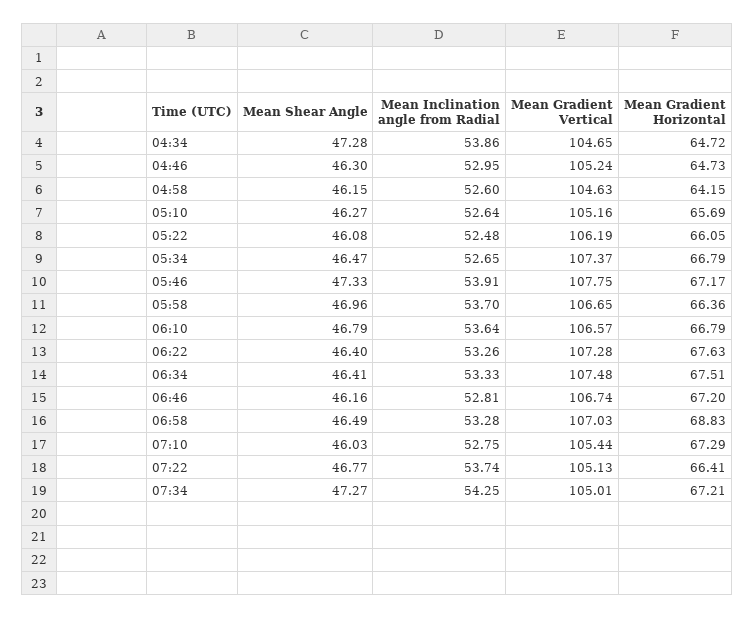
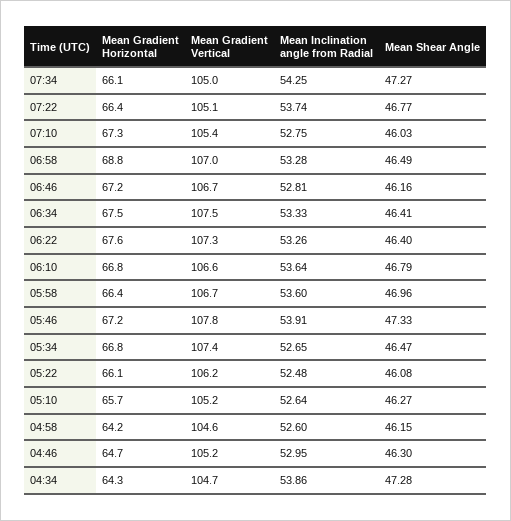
  {
    "Mean Shear Angle": {
      "04:34": 47.28,
      "04:46": 46.3,
      "04:58": 46.15,
      "05:10": 46.27,
      "05:22": 46.08,
      "05:34": 46.47,
      "05:46": 47.33,
      "05:58": 46.96,
      "06:10": 46.79,
      "06:22": 46.4,
      "06:34": 46.41,
      "06:46": 46.16,
      "06:58": 46.49,
      "07:10": 46.03,
      "07:22": 46.77,
      "07:34": 47.27
    },
    "Mean Inclination angle from Radial": {
      "04:34": 53.86,
      "04:46": 52.95,
      "04:58": 52.6,
      "05:10": 52.64,
      "05:22": 52.48,
      "05:34": 52.65,
      "05:46": 53.91,
-     "05:58": 53.7,
+     "05:58": 53.6,
      "06:10": 53.64,
      "06:22": 53.26,
      "06:34": 53.33,
      "06:46": 52.81,
      "06:58": 53.28,
      "07:10": 52.75,
      "07:22": 53.74,
      "07:34": 54.25
    },
    "Mean Gradient Vertical": {
      "04:34": 104.65,
      "04:46": 105.24,
      "04:58": 104.63,
      "05:10": 105.16,
      "05:22": 106.19,
      "05:34": 107.37,
      "05:46": 107.75,
      "05:58": 106.65,
      "06:10": 106.57,
      "06:22": 107.28,
      "06:34": 107.48,
      "06:46": 106.74,
      "06:58": 107.03,
      "07:10": 105.44,
      "07:22": 105.13,
      "07:34": 105.01
    },
    "Mean Gradient Horizontal": {
-     "04:34": 64.72,
+     "04:34": 64.3,
      "04:46": 64.73,
      "04:58": 64.15,
      "05:10": 65.69,
      "05:22": 66.05,
      "05:34": 66.79,
      "05:46": 67.17,
      "05:58": 66.36,
      "06:10": 66.79,
      "06:22": 67.63,
      "06:34": 67.51,
      "06:46": 67.2,
      "06:58": 68.83,
      "07:10": 67.29,
      "07:22": 66.41,
-     "07:34": 67.21
+     "07:34": 66.1
    }
  }

